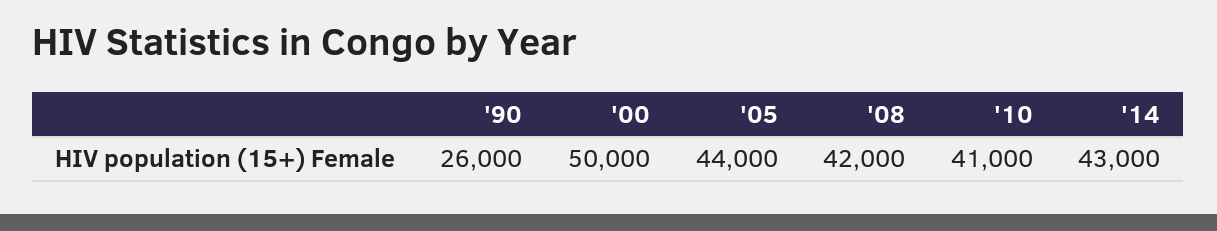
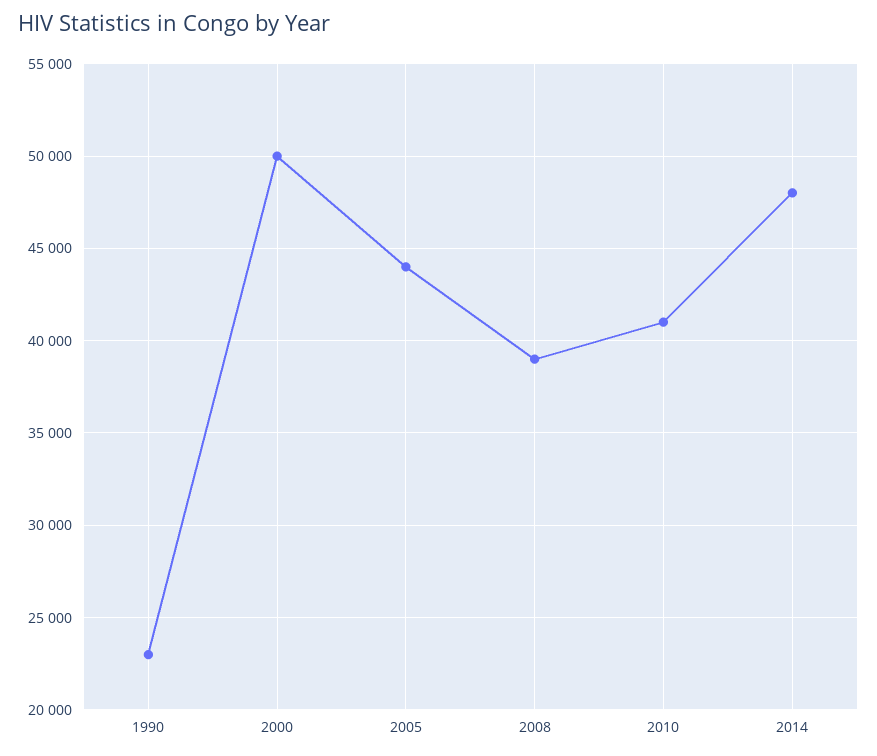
  {
-   "'90": 26000,
+   "'90": 23000,
    "'00": 50000,
    "'05": 44000,
-   "'08": 42000,
+   "'08": 39000,
    "'10": 41000,
-   "'14": 43000
+   "'14": 48000
  }

